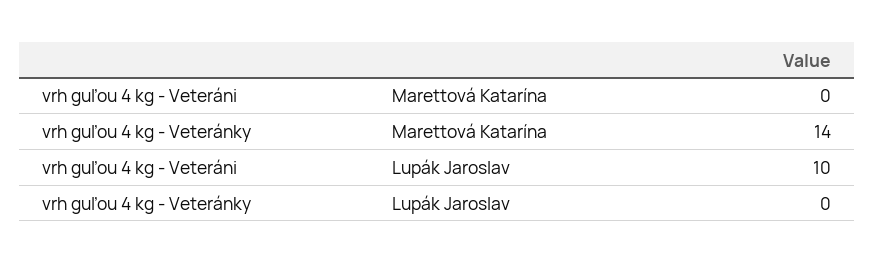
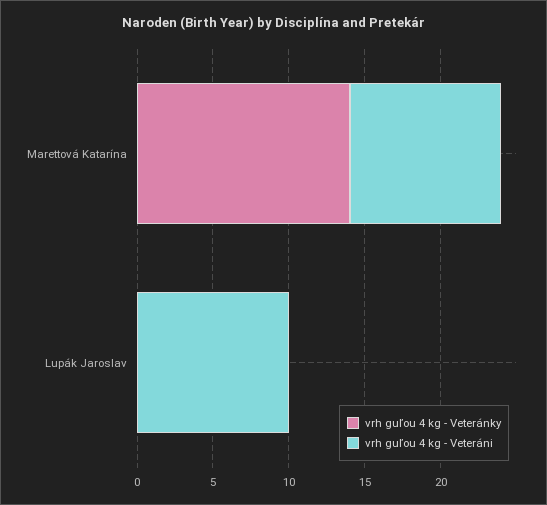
  {
    "vrh guľou 4 kg - Veteráni": {
-     "Marettová Katarína": 0,
+     "Marettová Katarína": 10,
      "Lupák Jaroslav": 10
    },
    "vrh guľou 4 kg - Veteránky": {
      "Marettová Katarína": 14,
      "Lupák Jaroslav": 0
    }
  }

